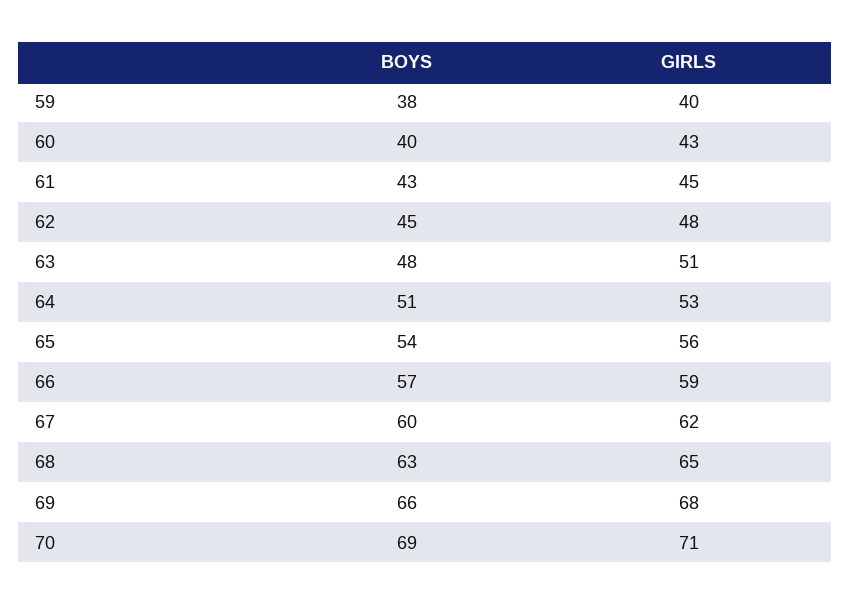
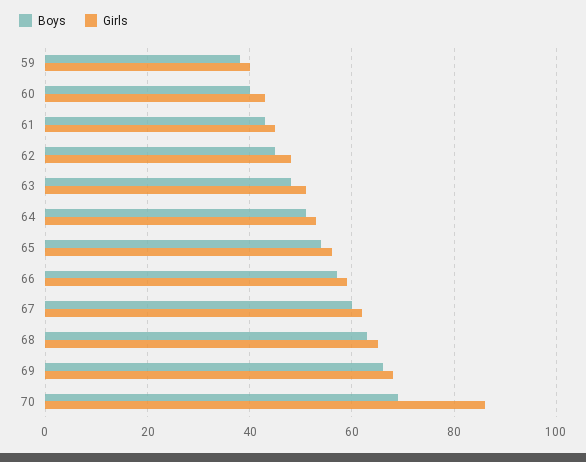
  {
    "BOYS": {
      "59": 38,
      "60": 40,
      "61": 43,
      "62": 45,
      "63": 48,
      "64": 51,
      "65": 54,
      "66": 57,
      "67": 60,
      "68": 63,
      "69": 66,
      "70": 69
    },
    "GIRLS": {
      "59": 40,
      "60": 43,
      "61": 45,
      "62": 48,
      "63": 51,
      "64": 53,
      "65": 56,
      "66": 59,
      "67": 62,
      "68": 65,
      "69": 68,
-     "70": 71
+     "70": 85
    }
  }

